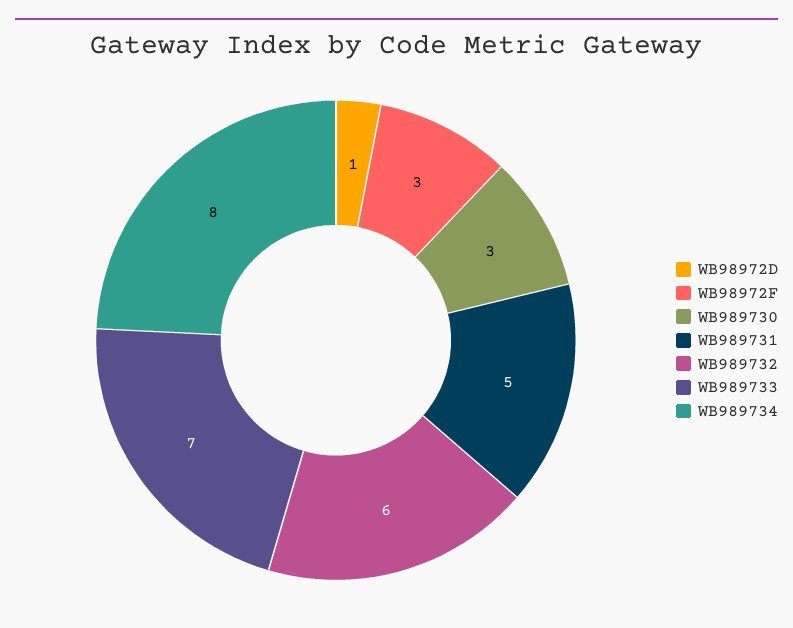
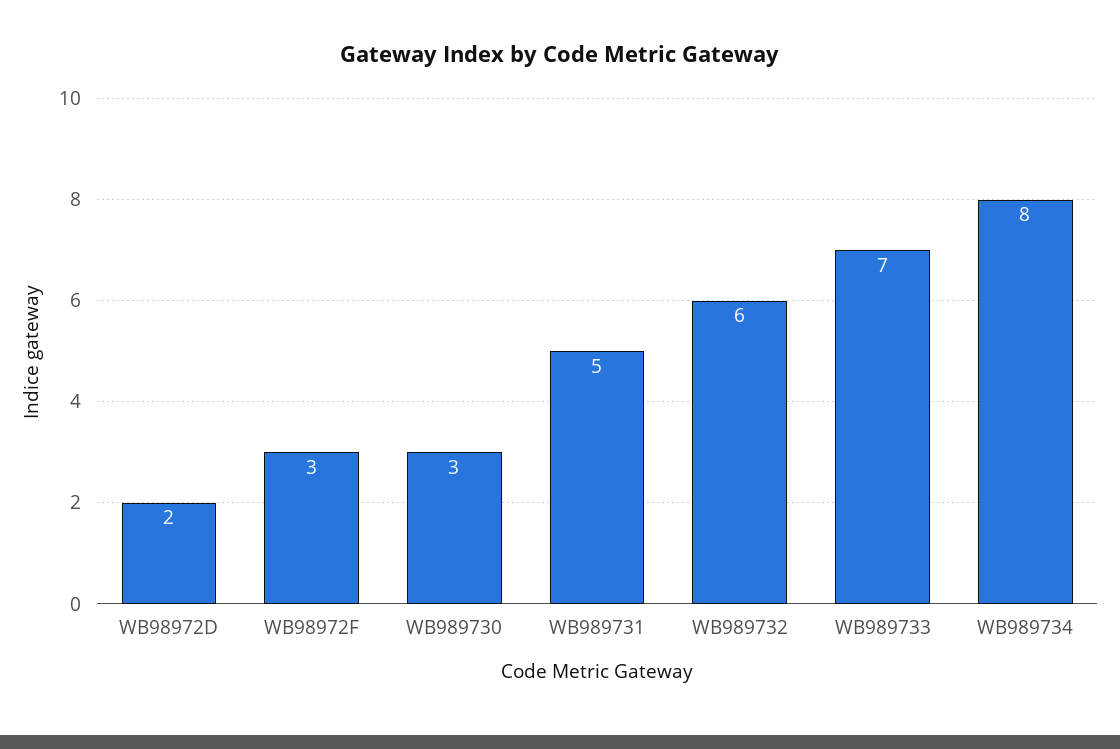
  {
-   "WB98972D": 1,
+   "WB98972D": 2,
    "WB98972F": 3,
    "WB989730": 3,
    "WB989731": 5,
    "WB989732": 6,
    "WB989733": 7,
    "WB989734": 8
  }

